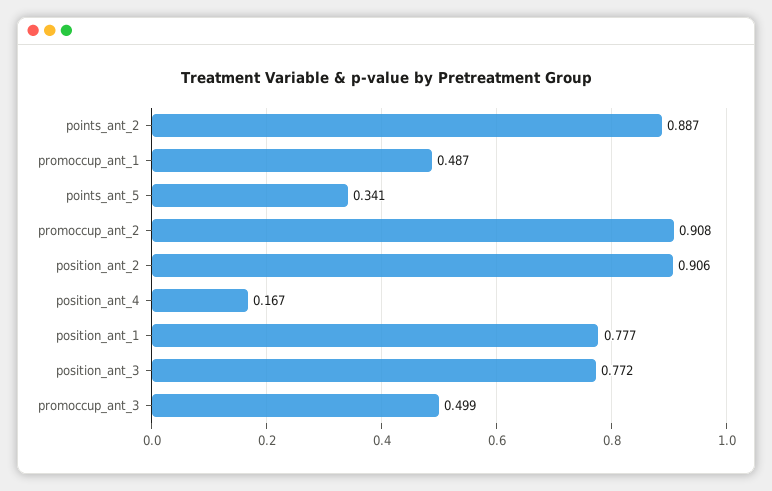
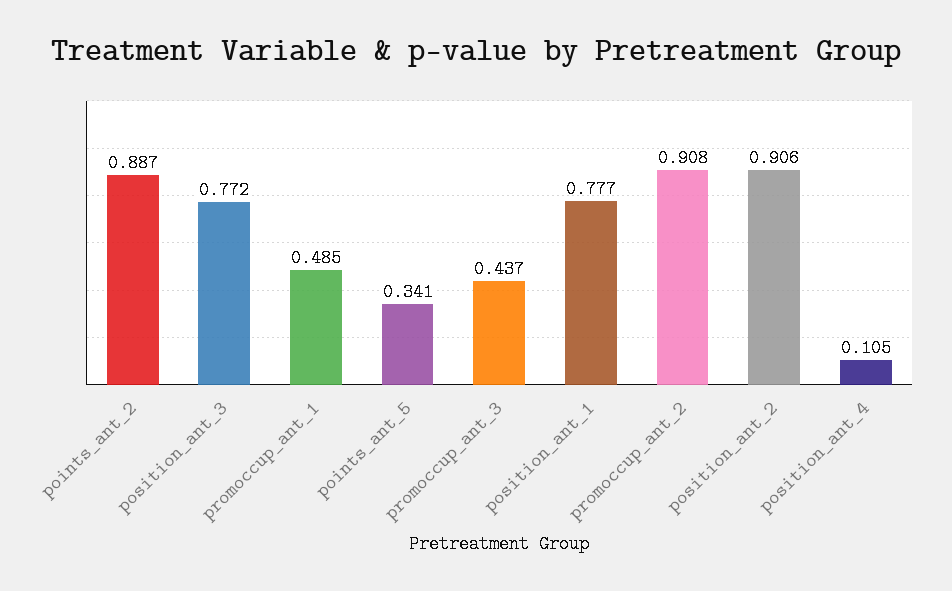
  {
    "points_ant_2": 0.887,
-   "promoccup_ant_1": 0.487,
+   "promoccup_ant_1": 0.485,
    "points_ant_5": 0.341,
    "promoccup_ant_2": 0.908,
    "position_ant_2": 0.906,
-   "position_ant_4": 0.167,
+   "position_ant_4": 0.105,
    "position_ant_1": 0.777,
    "position_ant_3": 0.772,
-   "promoccup_ant_3": 0.499
+   "promoccup_ant_3": 0.437
  }

